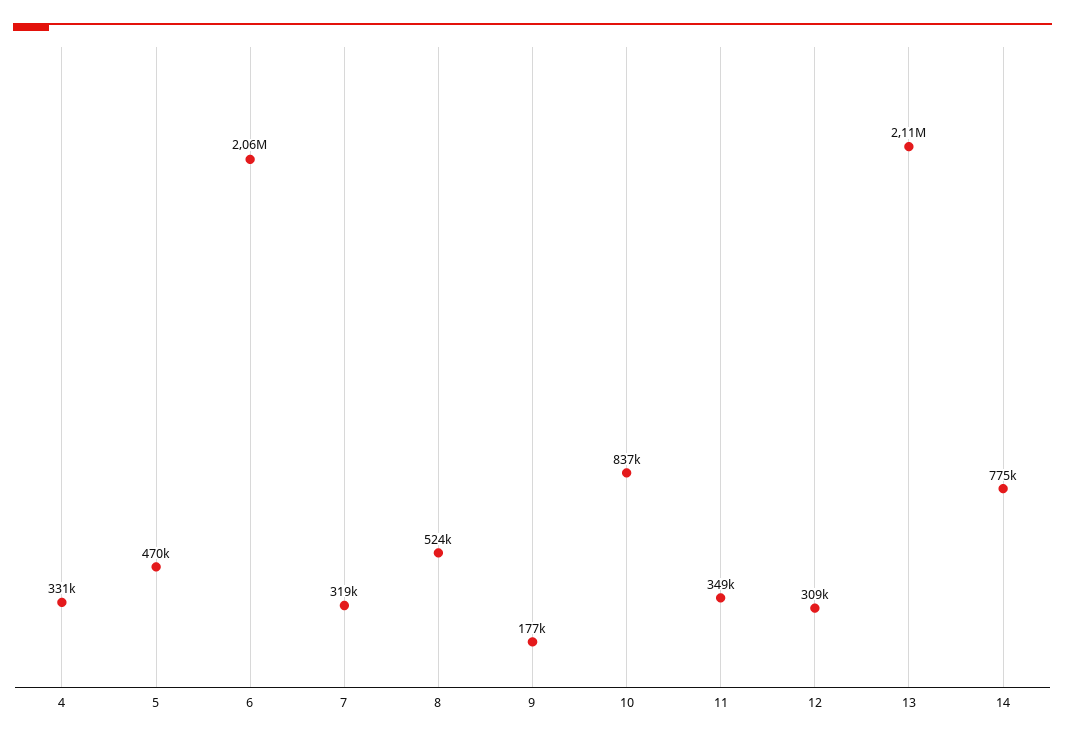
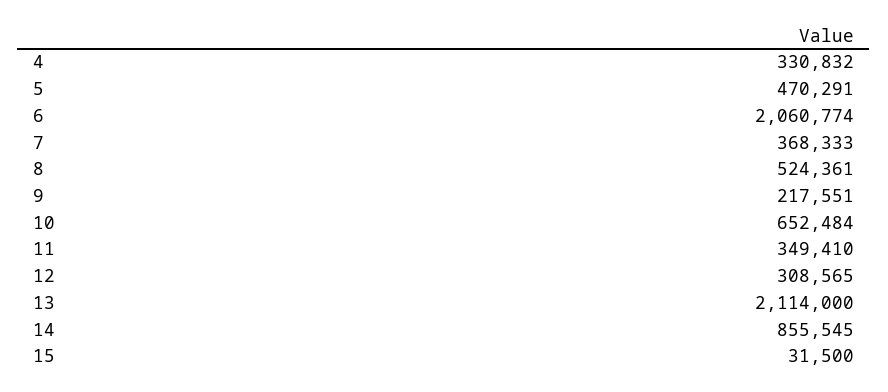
  {
    "4": 330832,
    "5": 470291,
    "6": 2060774,
-   "7": 319000,
+   "7": 368333,
    "8": 524361,
-   "9": 177000,
+   "9": 217551,
-   "10": 837000,
+   "10": 652484,
    "11": 349410,
    "12": 308565,
    "13": 2114000,
-   "14": 775000
+   "14": 855545,
+   "15": 31500
  }

